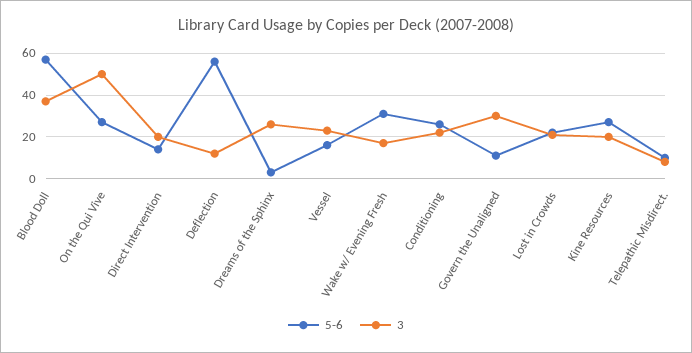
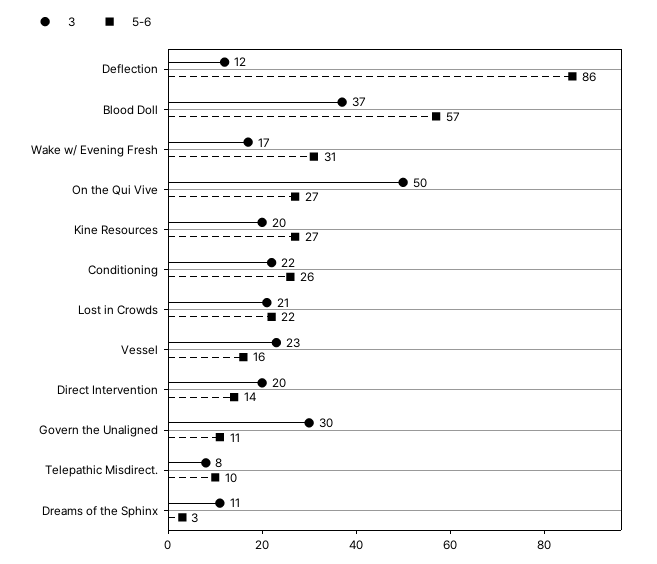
  {
    "5-6": {
      "Blood Doll": 57,
      "On the Qui Vive": 27,
      "Direct Intervention": 14,
-     "Deflection": 55,
+     "Deflection": 86,
      "Dreams of the Sphinx": 3,
      "Vessel": 16,
      "Wake w/ Evening Fresh": 31,
      "Conditioning": 26,
      "Govern the Unaligned": 11,
      "Lost in Crowds": 22,
      "Kine Resources": 27,
      "Telepathic Misdirect.": 10
    },
    "3": {
      "Blood Doll": 37,
      "On the Qui Vive": 50,
      "Direct Intervention": 20,
      "Deflection": 12,
-     "Dreams of the Sphinx": 25,
+     "Dreams of the Sphinx": 11,
      "Vessel": 23,
      "Wake w/ Evening Fresh": 17,
      "Conditioning": 22,
      "Govern the Unaligned": 30,
      "Lost in Crowds": 21,
      "Kine Resources": 20,
      "Telepathic Misdirect.": 8
    }
  }

